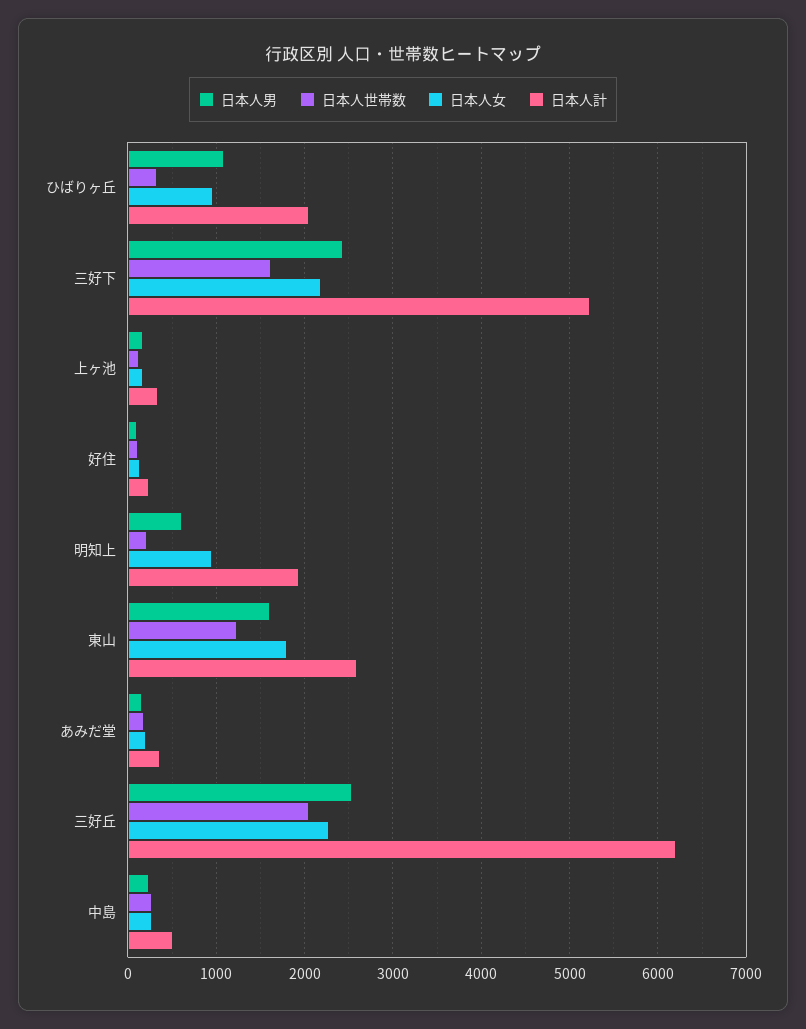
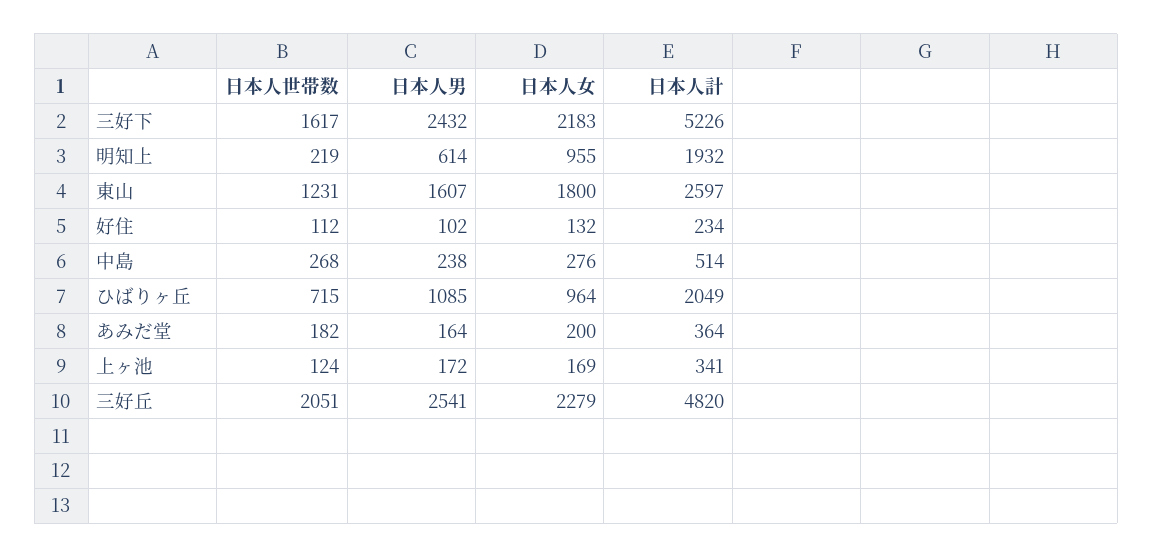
  {
    "日本人男": {
      "ひばりヶ丘": 1085,
      "三好下": 2432,
      "上ヶ池": 172,
      "好住": 102,
      "明知上": 614,
      "東山": 1607,
      "あみだ堂": 164,
      "三好丘": 2541,
      "中島": 238
    },
    "日本人世帯数": {
-     "ひばりヶ丘": 300,
+     "ひばりヶ丘": 715,
      "三好下": 1617,
      "上ヶ池": 124,
      "好住": 112,
      "明知上": 219,
      "東山": 1231,
      "あみだ堂": 182,
      "三好丘": 2051,
      "中島": 268
    },
    "日本人女": {
      "ひばりヶ丘": 964,
      "三好下": 2183,
      "上ヶ池": 169,
      "好住": 132,
      "明知上": 955,
      "東山": 1800,
      "あみだ堂": 200,
      "三好丘": 2279,
      "中島": 276
    },
    "日本人計": {
      "ひばりヶ丘": 2049,
      "三好下": 5226,
      "上ヶ池": 341,
      "好住": 234,
      "明知上": 1932,
      "東山": 2597,
      "あみだ堂": 364,
-     "三好丘": 6200,
+     "三好丘": 4820,
      "中島": 514
    }
  }

